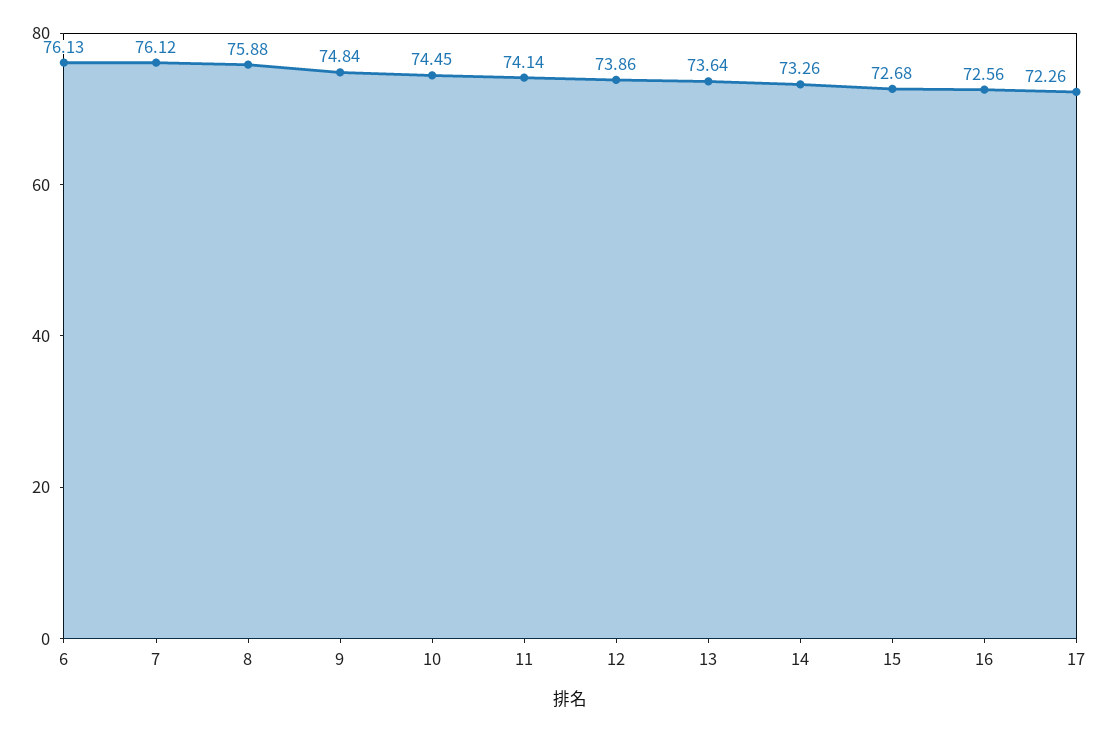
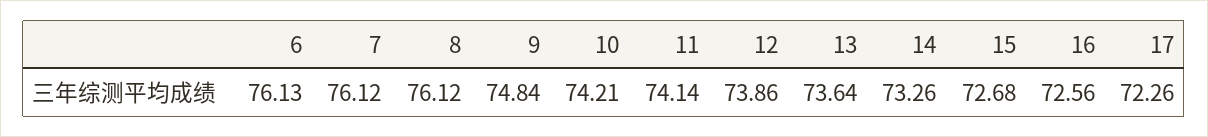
  {
    "6": 76.13,
    "7": 76.12,
-   "8": 75.88,
+   "8": 76.12,
    "9": 74.84,
-   "10": 74.45,
+   "10": 74.21,
    "11": 74.14,
    "12": 73.86,
    "13": 73.64,
    "14": 73.26,
    "15": 72.68,
    "16": 72.56,
    "17": 72.26
  }

